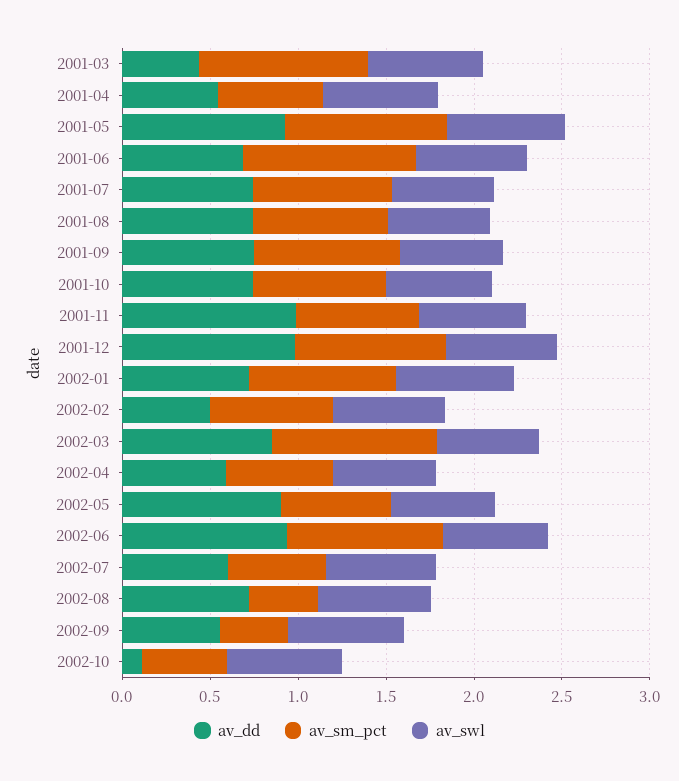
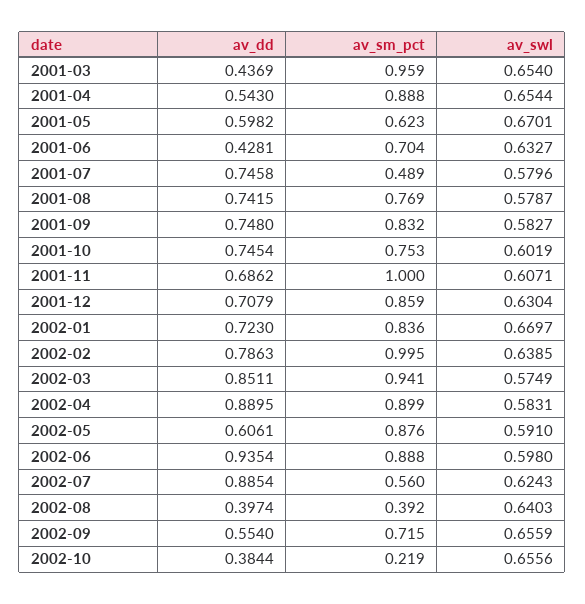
  {
    "av_dd": {
      "2001-03": 0.4369,
      "2001-04": 0.543,
-     "2001-05": 0.9,
+     "2001-05": 0.5982,
-     "2001-06": 0.7,
+     "2001-06": 0.4281,
      "2001-07": 0.7458,
      "2001-08": 0.7415,
      "2001-09": 0.748,
      "2001-10": 0.7454,
-     "2001-11": 1,
+     "2001-11": 0.6862,
-     "2001-12": 1,
+     "2001-12": 0.7079,
      "2002-01": 0.723,
-     "2002-02": 0.5,
+     "2002-02": 0.7863,
      "2002-03": 0.8511,
-     "2002-04": 0.6,
+     "2002-04": 0.8895,
-     "2002-05": 0.9,
+     "2002-05": 0.6061,
      "2002-06": 0.9354,
-     "2002-07": 0.6,
+     "2002-07": 0.8854,
-     "2002-08": 0.7,
+     "2002-08": 0.3974,
      "2002-09": 0.554,
-     "2002-10": 0.1
+     "2002-10": 0.3844
    },
    "av_sm_pct": {
      "2001-03": 0.959,
-     "2001-04": 0.6,
+     "2001-04": 0.888,
-     "2001-05": 0.9,
+     "2001-05": 0.623,
-     "2001-06": 1,
+     "2001-06": 0.704,
-     "2001-07": 0.8,
+     "2001-07": 0.489,
      "2001-08": 0.769,
      "2001-09": 0.832,
      "2001-10": 0.753,
-     "2001-11": 0.7,
+     "2001-11": 1,
      "2001-12": 0.859,
      "2002-01": 0.836,
-     "2002-02": 0.7,
+     "2002-02": 0.995,
      "2002-03": 0.941,
-     "2002-04": 0.6,
+     "2002-04": 0.899,
-     "2002-05": 0.6,
+     "2002-05": 0.876,
      "2002-06": 0.888,
      "2002-07": 0.56,
      "2002-08": 0.392,
-     "2002-09": 0.4,
+     "2002-09": 0.715,
-     "2002-10": 0.5
+     "2002-10": 0.219
    },
    "av_swl": {
      "2001-03": 0.654,
      "2001-04": 0.6544,
      "2001-05": 0.6701,
      "2001-06": 0.6327,
      "2001-07": 0.5796,
      "2001-08": 0.5787,
      "2001-09": 0.5827,
      "2001-10": 0.6019,
      "2001-11": 0.6071,
      "2001-12": 0.6304,
      "2002-01": 0.6697,
      "2002-02": 0.6385,
      "2002-03": 0.5749,
      "2002-04": 0.5831,
      "2002-05": 0.591,
      "2002-06": 0.598,
      "2002-07": 0.6243,
      "2002-08": 0.6403,
      "2002-09": 0.6559,
      "2002-10": 0.6556
    }
  }

